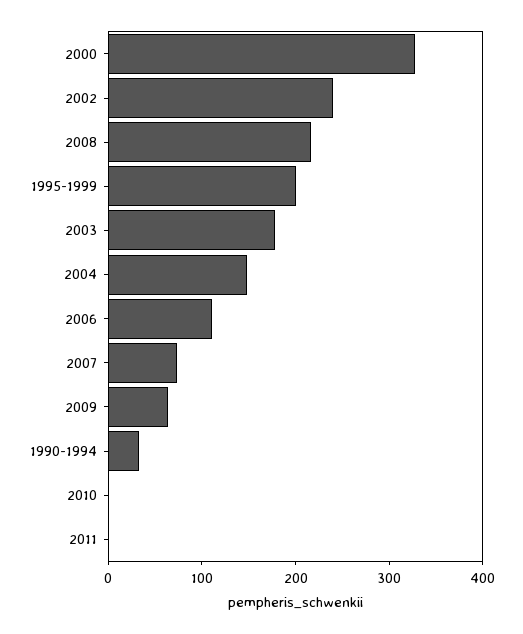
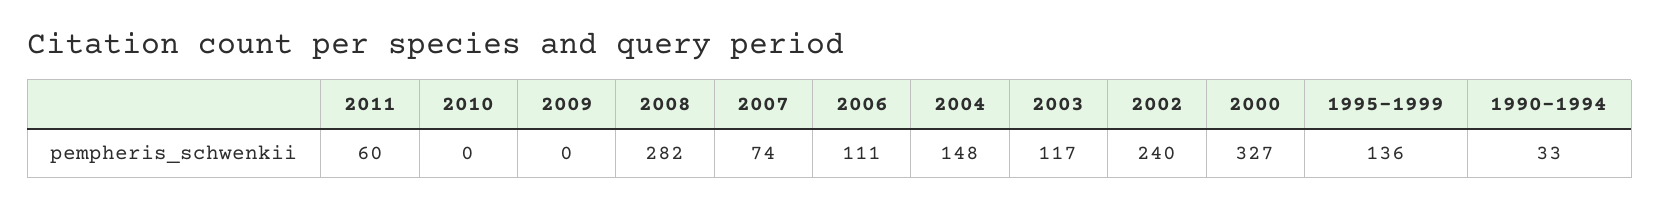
  {
    "2000": 327,
    "2002": 240,
-   "2008": 220,
+   "2008": 282,
-   "1995-1999": 200,
+   "1995-1999": 136,
-   "2003": 180,
+   "2003": 117,
    "2004": 148,
    "2006": 111,
    "2007": 74,
-   "2009": 60,
+   "2009": 0,
    "1990-1994": 33,
    "2010": 0,
-   "2011": 0
+   "2011": 60
  }

